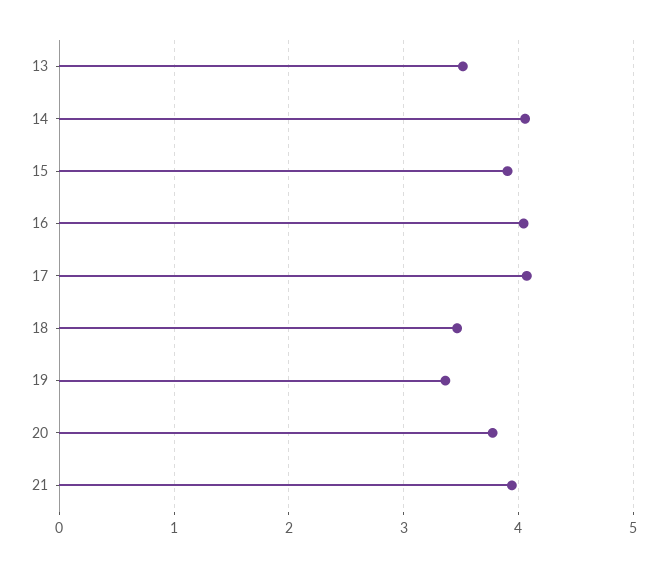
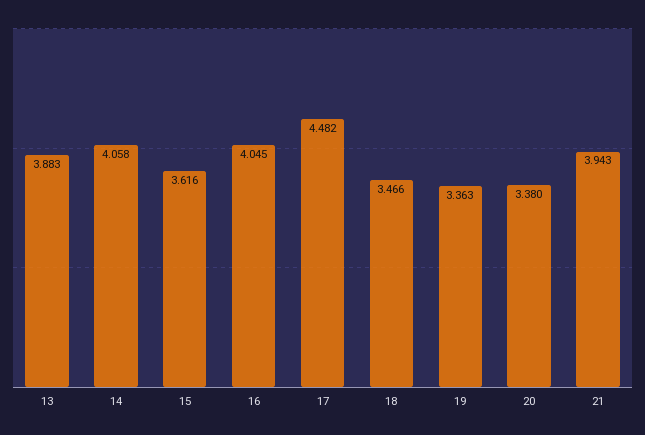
  {
-   "13": 3.5,
+   "13": 3.883,
    "14": 4.058,
-   "15": 3.9,
+   "15": 3.616,
    "16": 4.045,
-   "17": 4.1,
+   "17": 4.482,
    "18": 3.466,
    "19": 3.363,
-   "20": 3.8,
+   "20": 3.38,
    "21": 3.943
  }

